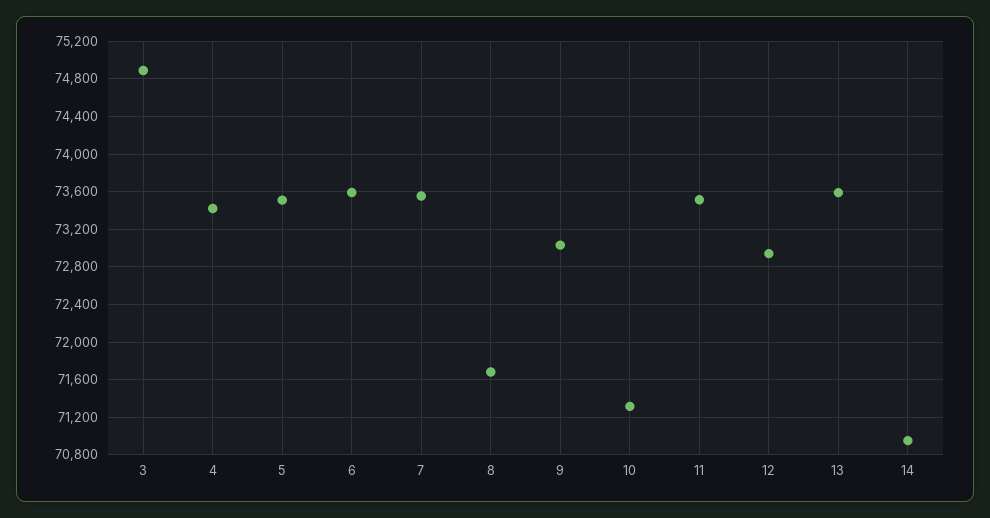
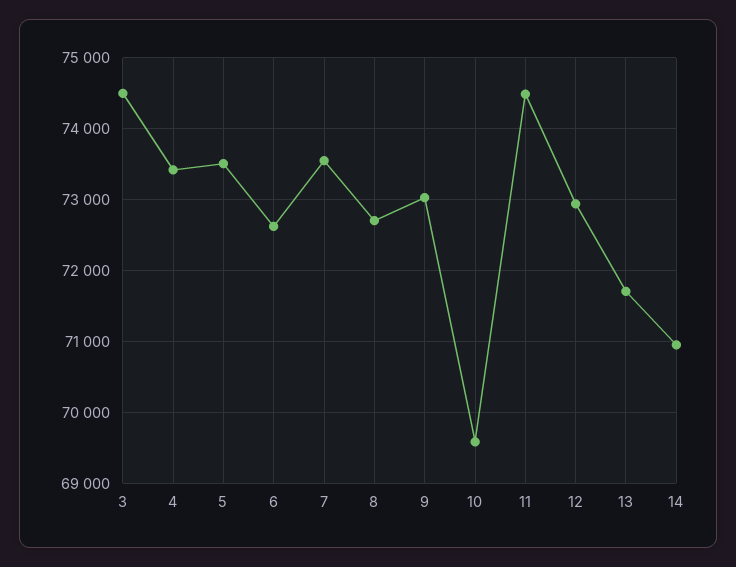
  {
-   "3": 74900,
+   "3": 74500,
    "4": 73400,
    "5": 73500,
-   "6": 73600,
+   "6": 72600,
    "7": 73600,
-   "8": 71700,
+   "8": 72700,
    "9": 73000,
-   "10": 71300,
+   "10": 69600,
-   "11": 73500,
+   "11": 74500,
    "12": 72900,
-   "13": 73600,
+   "13": 71700,
    "14": 71000
  }

